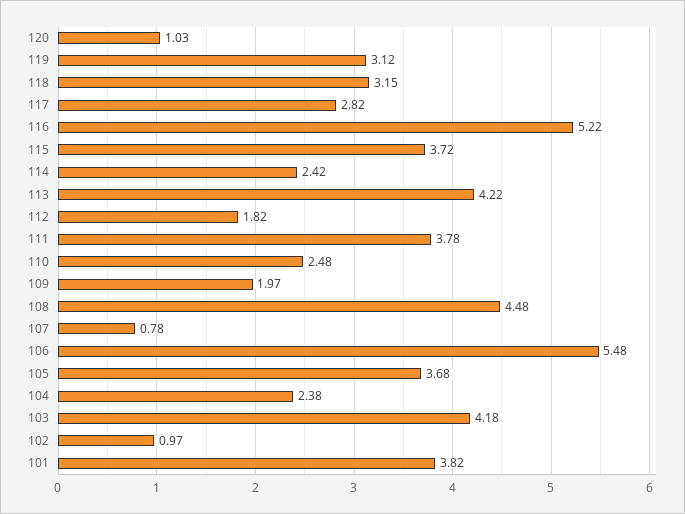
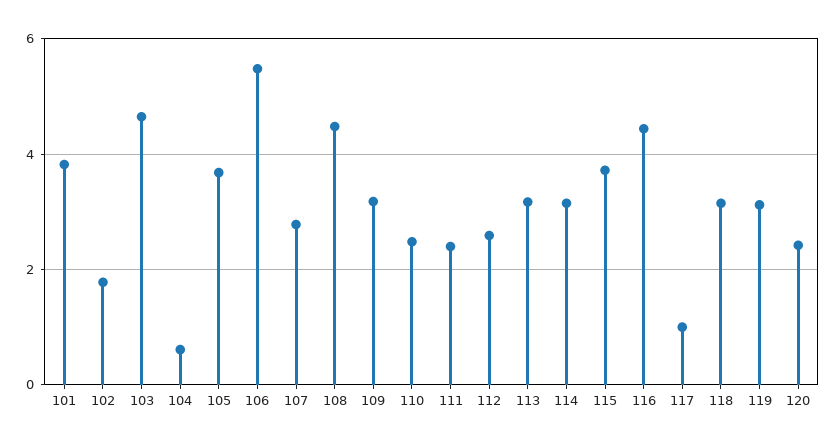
  {
-   "120": 1.03,
+   "120": 2.4,
    "119": 3.12,
    "118": 3.15,
-   "117": 2.82,
+   "117": 1,
-   "116": 5.22,
+   "116": 4.4,
    "115": 3.72,
-   "114": 2.42,
+   "114": 3.2,
-   "113": 4.22,
+   "113": 3.2,
-   "112": 1.82,
+   "112": 2.6,
-   "111": 3.78,
+   "111": 2.4,
    "110": 2.48,
-   "109": 1.97,
+   "109": 3.2,
    "108": 4.48,
-   "107": 0.78,
+   "107": 2.8,
    "106": 5.48,
    "105": 3.68,
-   "104": 2.38,
+   "104": 0.6,
-   "103": 4.18,
+   "103": 4.6,
-   "102": 0.97,
+   "102": 1.8,
    "101": 3.82
  }

